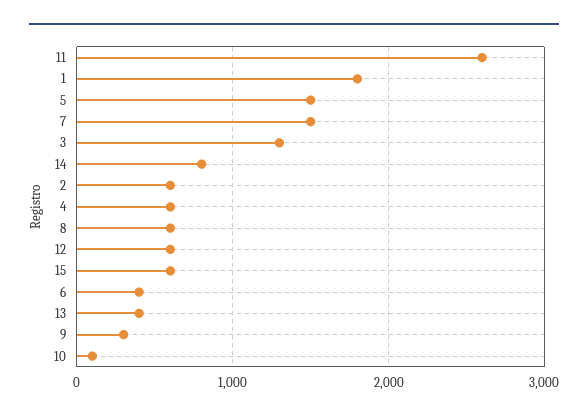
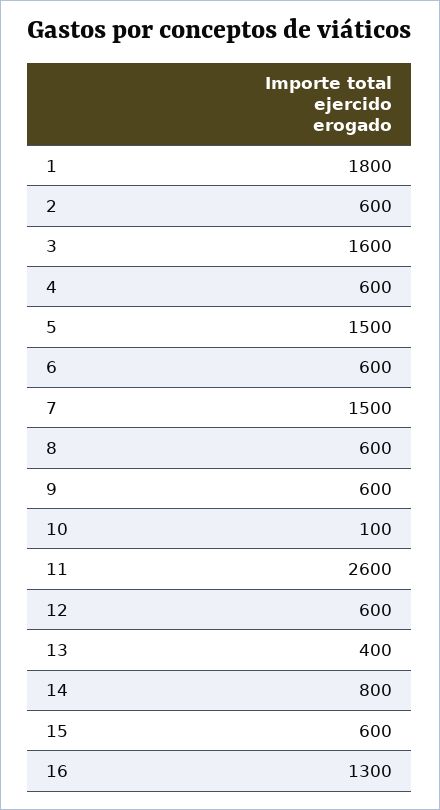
  {
    "11": 2600,
    "1": 1800,
    "5": 1500,
    "7": 1500,
-   "3": 1300,
+   "3": 1600,
    "14": 800,
    "2": 600,
    "4": 600,
    "8": 600,
    "12": 600,
    "15": 600,
-   "6": 400,
+   "6": 600,
    "13": 400,
-   "9": 300,
+   "9": 600,
-   "10": 100
+   "10": 100,
+   "16": 1300
  }

